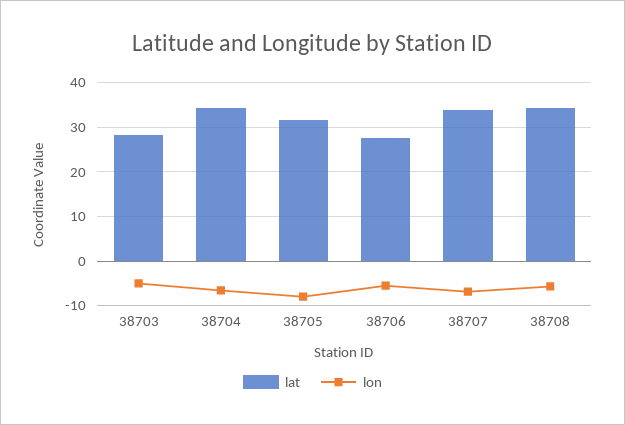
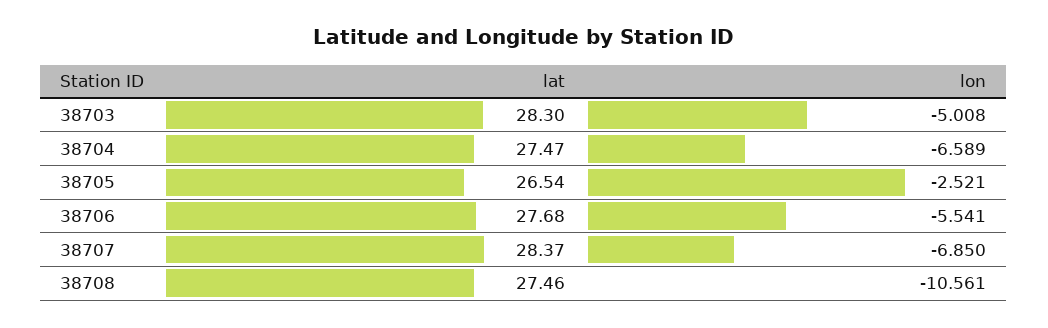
  {
    "lat": {
      "38703": 28.3,
-     "38704": 34,
+     "38704": 27.47,
-     "38705": 32,
+     "38705": 26.54,
      "38706": 27.68,
-     "38707": 34,
+     "38707": 28.37,
-     "38708": 34
+     "38708": 27.46
    },
    "lon": {
      "38703": -5.008,
      "38704": -6.589,
-     "38705": -8,
+     "38705": -2.521,
      "38706": -5.541,
      "38707": -6.85,
-     "38708": -6
+     "38708": -10.561
    }
  }

